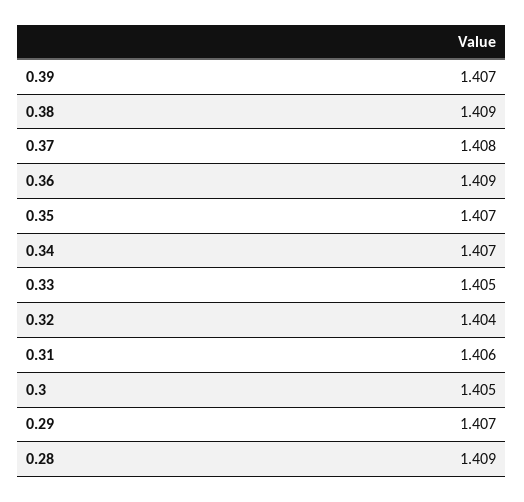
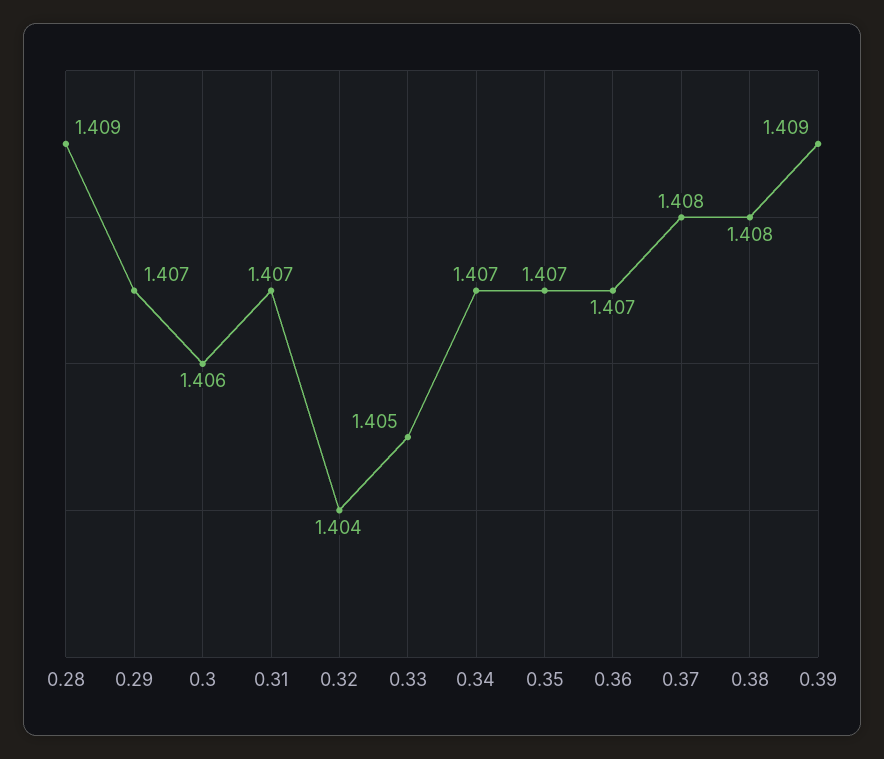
  {
-   "0.39": 1.407,
+   "0.39": 1.409,
-   "0.38": 1.409,
+   "0.38": 1.408,
    "0.37": 1.408,
-   "0.36": 1.409,
+   "0.36": 1.407,
    "0.35": 1.407,
    "0.34": 1.407,
    "0.33": 1.405,
    "0.32": 1.404,
-   "0.31": 1.406,
+   "0.31": 1.407,
-   "0.3": 1.405,
+   "0.3": 1.406,
    "0.29": 1.407,
    "0.28": 1.409
  }

